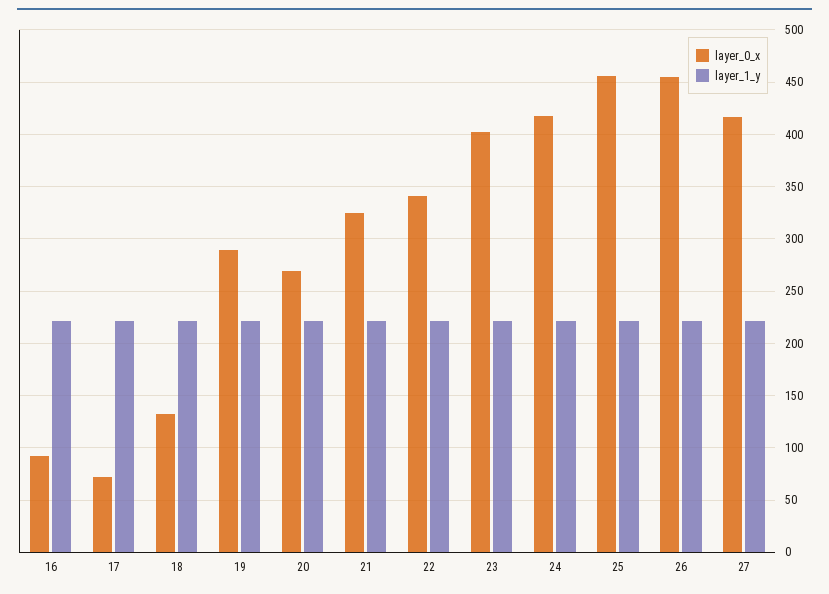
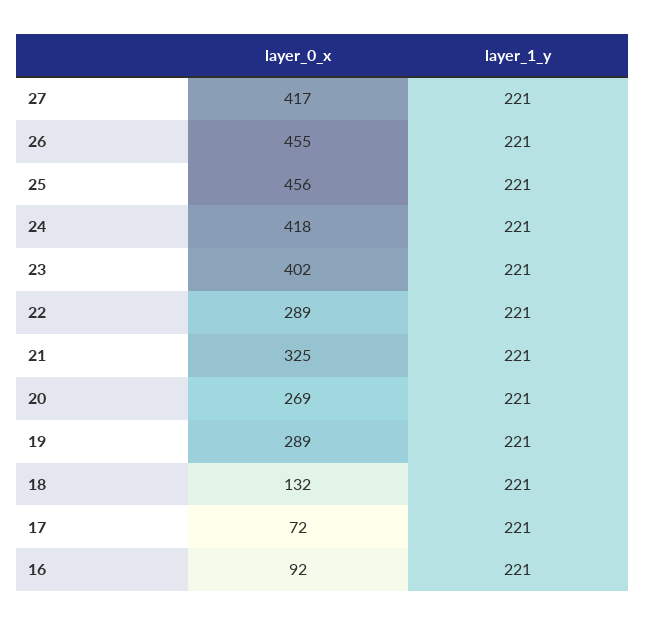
  {
    "layer_0_x": {
      "16": 92,
      "17": 72,
      "18": 132,
      "19": 289,
      "20": 269,
      "21": 325,
-     "22": 340,
+     "22": 289,
      "23": 402,
      "24": 418,
      "25": 456,
      "26": 455,
      "27": 417
    },
    "layer_1_y": {
      "16": 221,
      "17": 221,
      "18": 221,
      "19": 221,
      "20": 221,
      "21": 221,
      "22": 221,
      "23": 221,
      "24": 221,
      "25": 221,
      "26": 221,
      "27": 221
    }
  }

